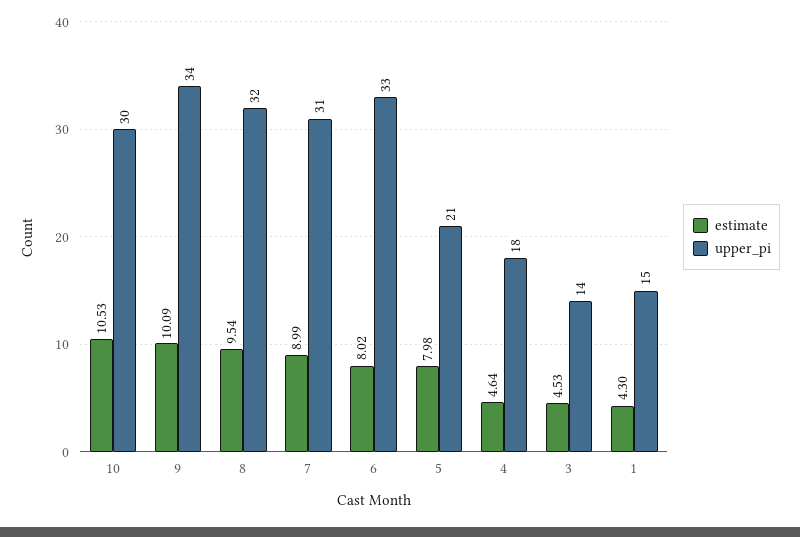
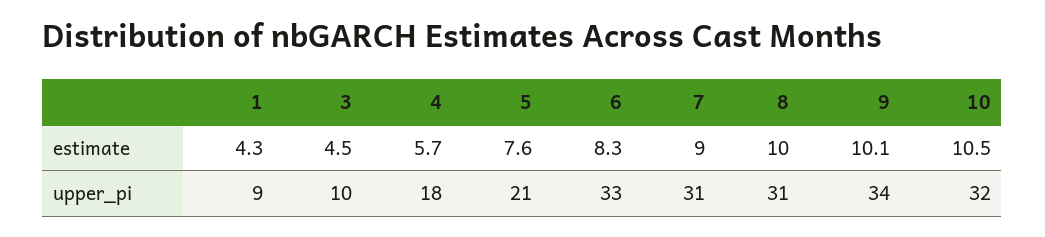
  {
    "estimate": {
      "10": 10.53,
      "9": 10.09,
-     "8": 9.54,
+     "8": 10,
      "7": 8.99,
-     "6": 8.02,
+     "6": 8.3,
-     "5": 7.98,
+     "5": 7.6,
-     "4": 4.64,
+     "4": 5.7,
      "3": 4.53,
      "1": 4.3
    },
    "upper_pi": {
-     "10": 30,
+     "10": 32,
      "9": 34,
-     "8": 32,
+     "8": 31,
      "7": 31,
      "6": 33,
      "5": 21,
      "4": 18,
-     "3": 14,
+     "3": 10,
-     "1": 15
+     "1": 9
    }
  }

